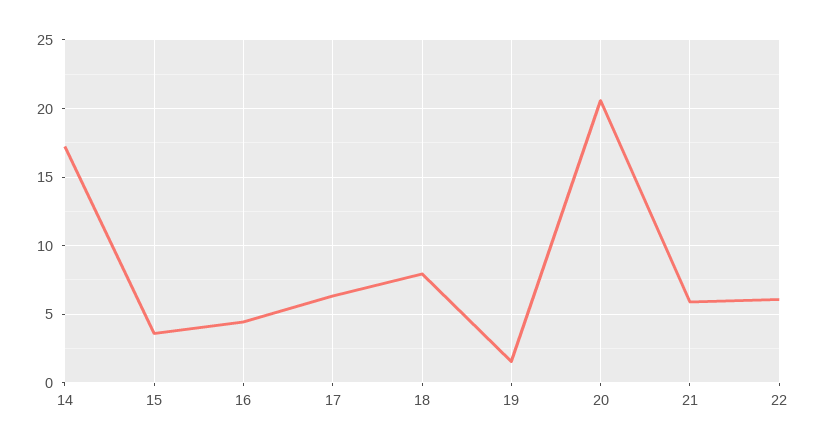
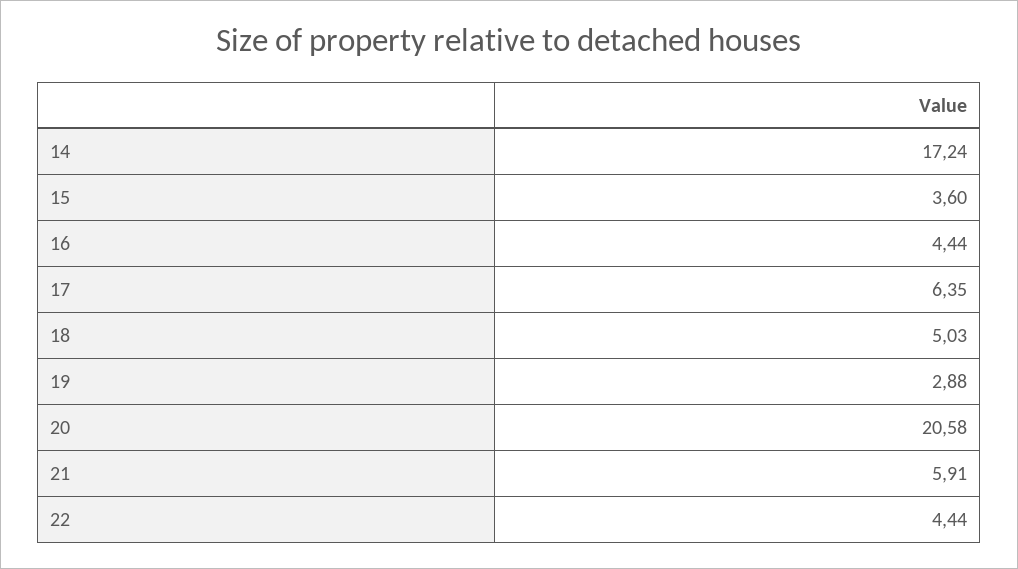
  {
    "14": 17.24,
    "15": 3.6,
    "16": 4.44,
    "17": 6.35,
-   "18": 8,
+   "18": 5.03,
-   "19": 1.5,
+   "19": 2.88,
    "20": 20.58,
    "21": 5.91,
-   "22": 6
+   "22": 4.44
  }

